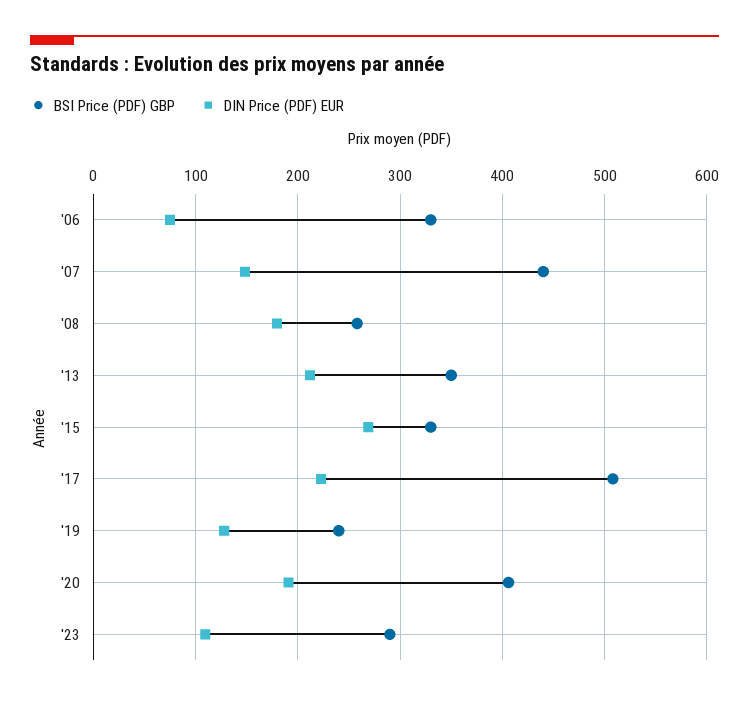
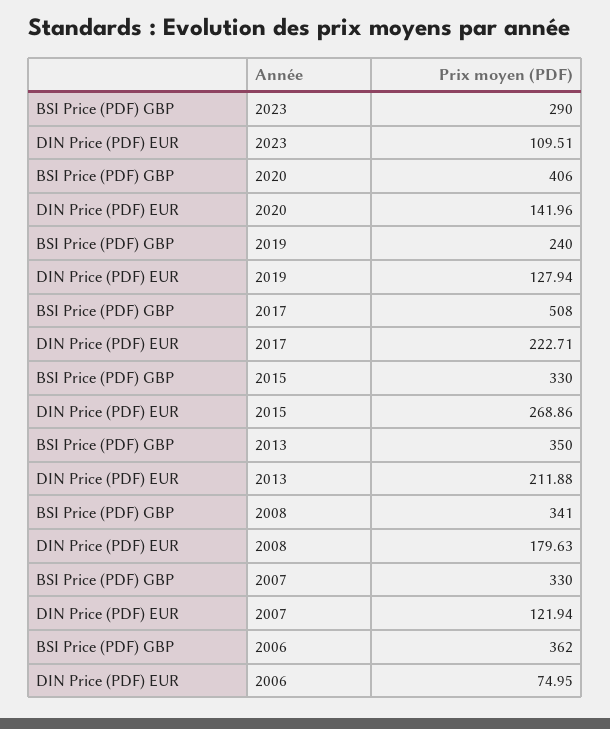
  {
    "BSI Price (PDF) GBP": {
-     "'06": 330,
+     "'06": 362,
-     "'07": 440,
+     "'07": 330,
-     "'08": 260,
+     "'08": 341,
      "'13": 350,
      "'15": 330,
      "'17": 508,
      "'19": 240,
      "'20": 406,
      "'23": 290
    },
    "DIN Price (PDF) EUR": {
      "'06": 74.95,
-     "'07": 150,
+     "'07": 121.94,
      "'08": 179.63,
      "'13": 211.88,
      "'15": 268.86,
      "'17": 222.71,
      "'19": 127.94,
-     "'20": 190,
+     "'20": 141.96,
      "'23": 109.51
    }
  }

